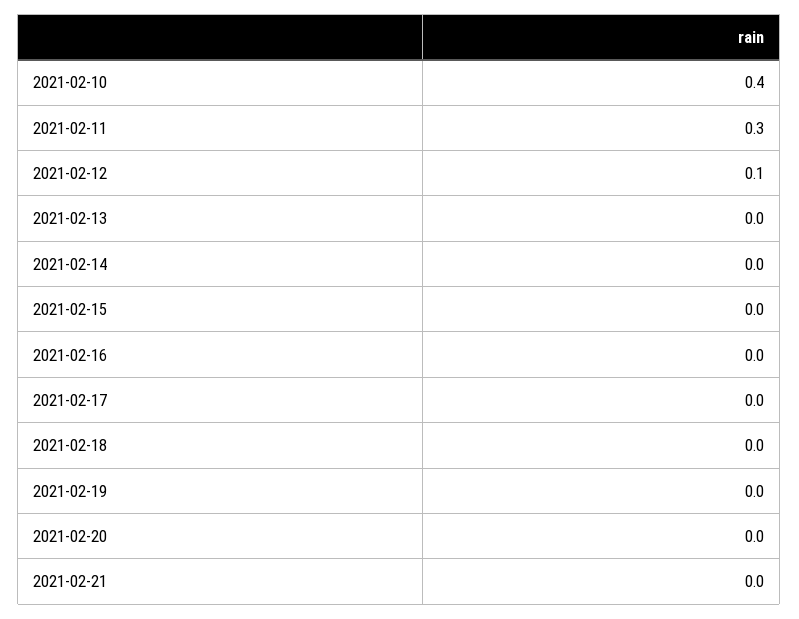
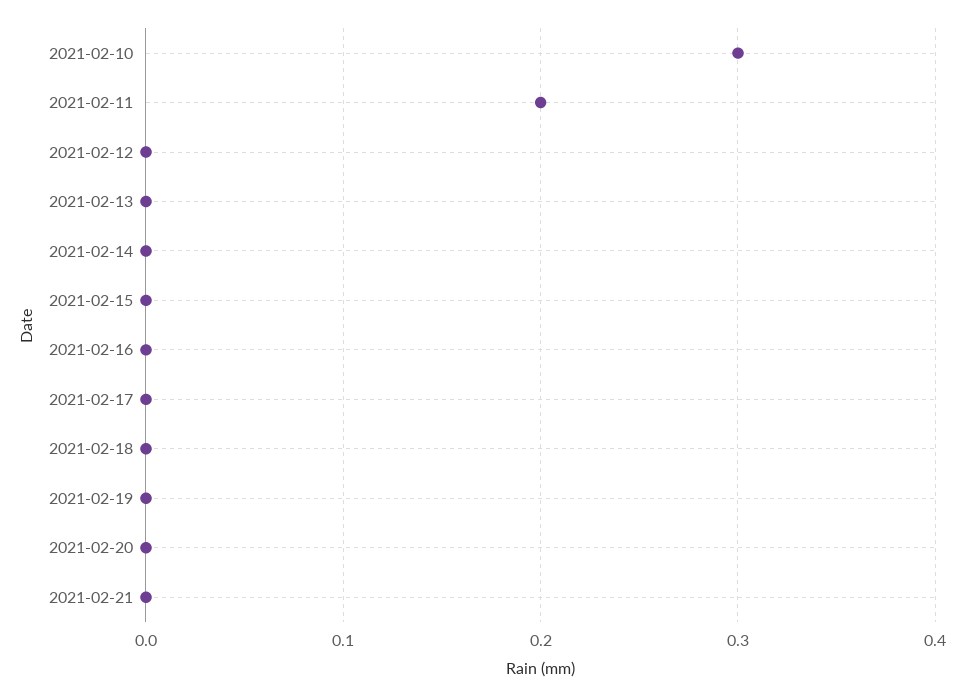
  {
-   "2021-02-10": 0.4,
+   "2021-02-10": 0.3,
-   "2021-02-11": 0.3,
+   "2021-02-11": 0.2,
-   "2021-02-12": 0.1,
+   "2021-02-12": 0,
    "2021-02-13": 0,
    "2021-02-14": 0,
    "2021-02-15": 0,
    "2021-02-16": 0,
    "2021-02-17": 0,
    "2021-02-18": 0,
    "2021-02-19": 0,
    "2021-02-20": 0,
    "2021-02-21": 0
  }

